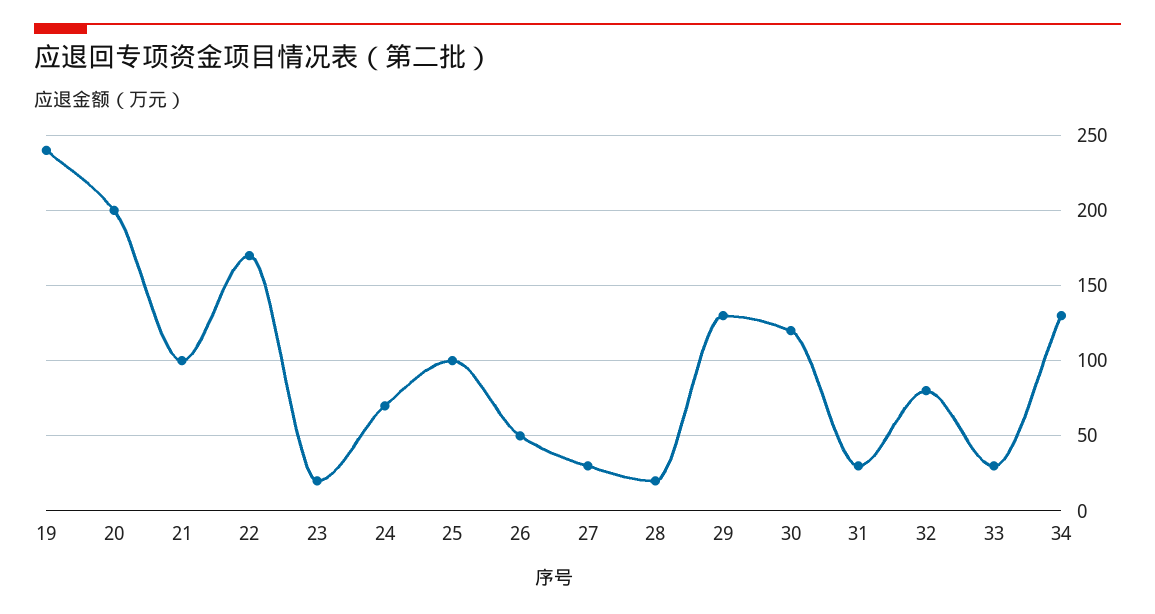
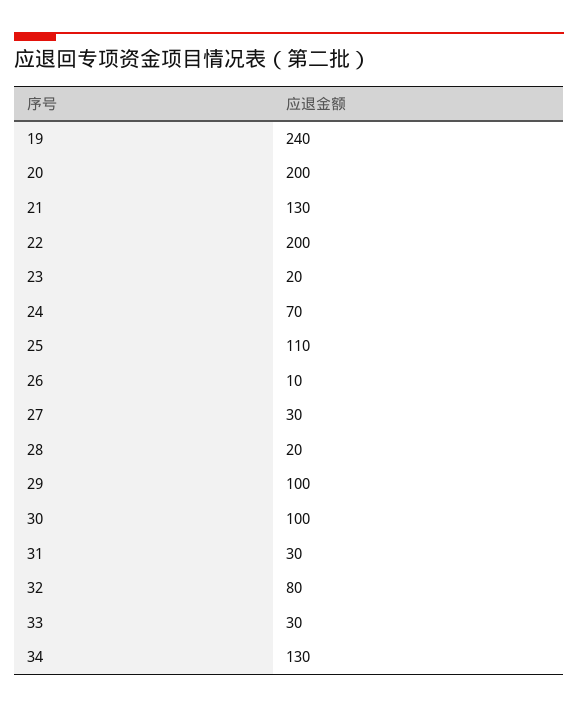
  {
    "19": 240,
    "20": 200,
-   "21": 100,
+   "21": 130,
-   "22": 170,
+   "22": 200,
    "23": 20,
    "24": 70,
-   "25": 100,
+   "25": 110,
-   "26": 50,
+   "26": 10,
    "27": 30,
    "28": 20,
-   "29": 130,
+   "29": 100,
-   "30": 120,
+   "30": 100,
    "31": 30,
    "32": 80,
    "33": 30,
    "34": 130
  }

